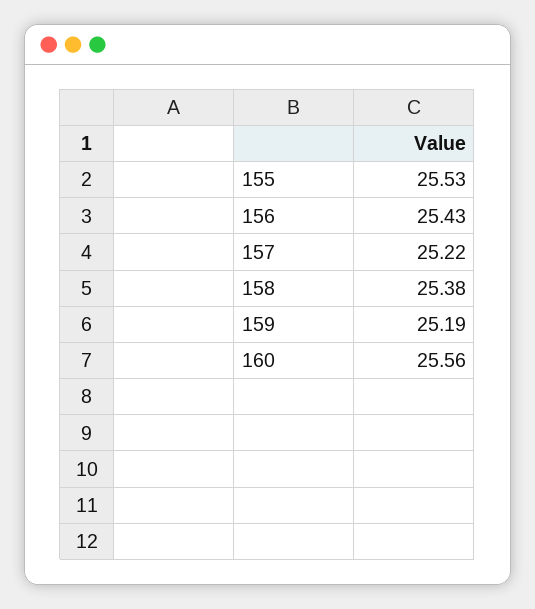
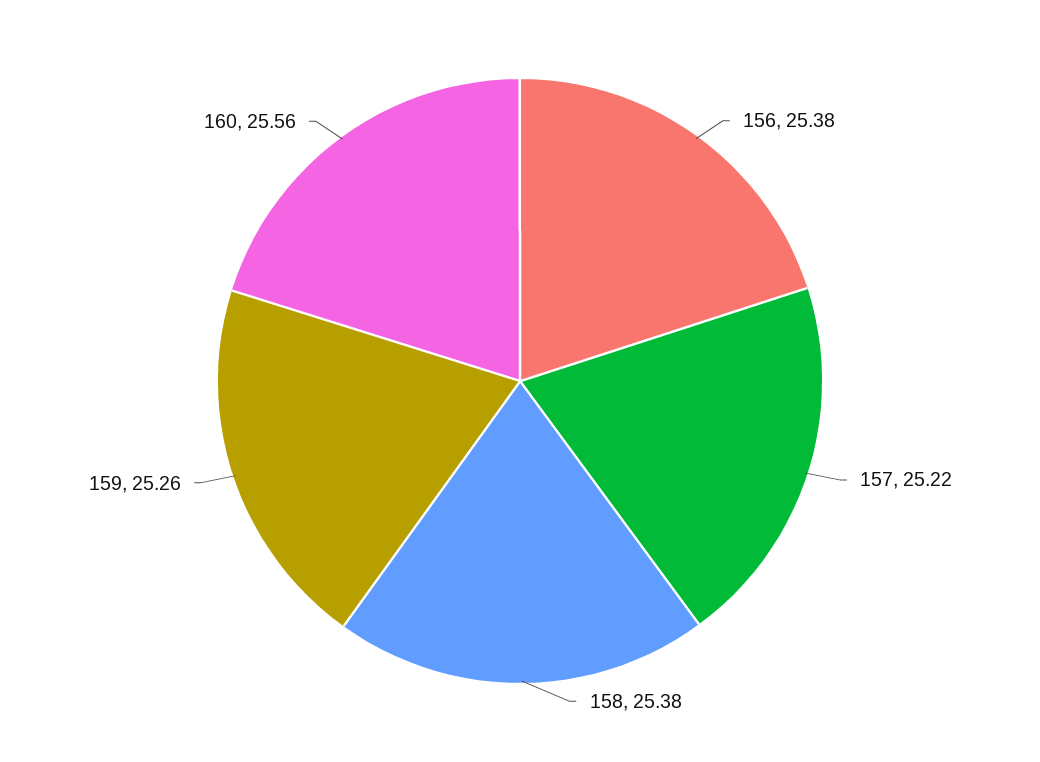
  {
-   "155": 25.53,
-   "156": 25.43,
+   "156": 25.38,
    "157": 25.22,
    "158": 25.38,
-   "159": 25.19,
+   "159": 25.26,
    "160": 25.56
  }

